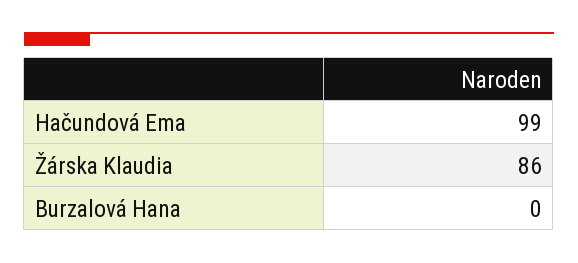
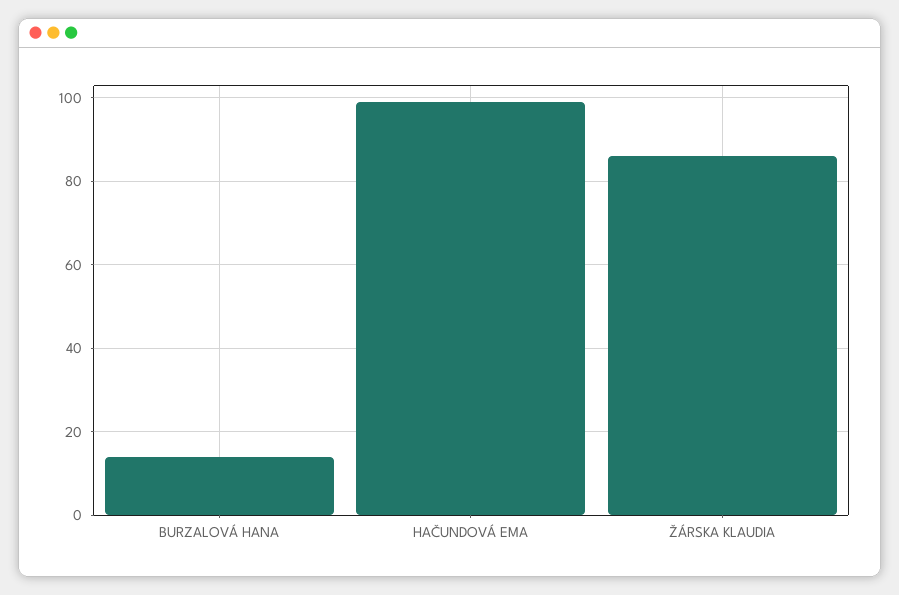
  {
    "Hačundová Ema": 99,
    "Žárska Klaudia": 86,
-   "Burzalová Hana": 0
+   "Burzalová Hana": 15
  }

